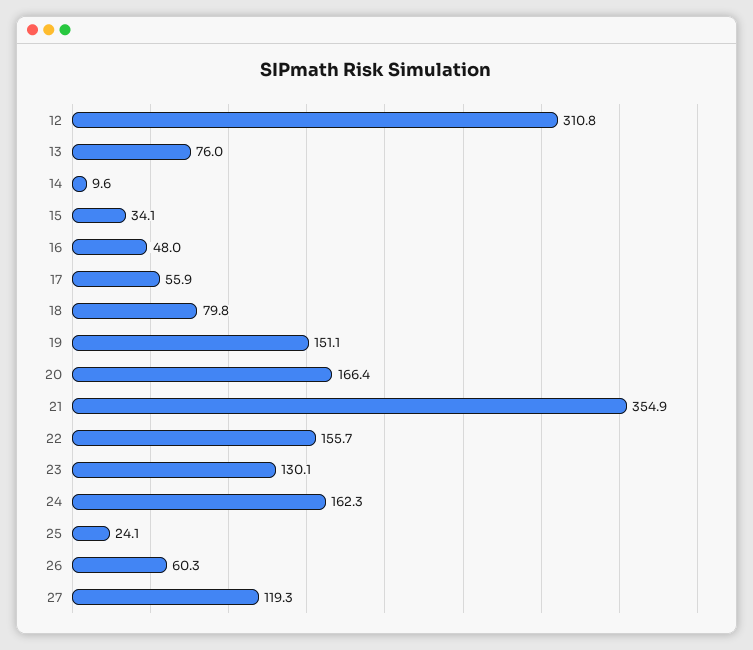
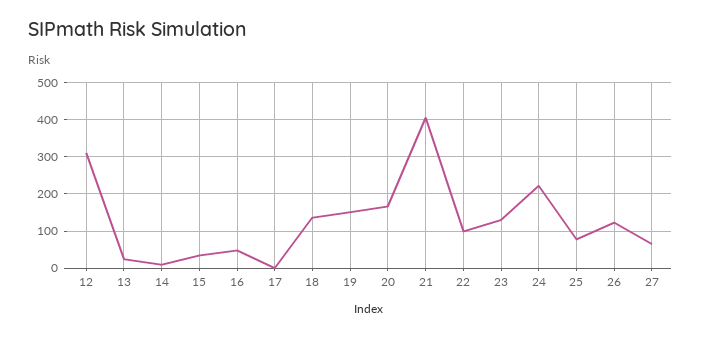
  {
    "12": 310.8,
-   "13": 76,
+   "13": 20,
    "14": 9.6,
    "15": 34.1,
    "16": 48,
-   "17": 55.9,
+   "17": 0,
-   "18": 79.8,
+   "18": 140,
    "19": 151.1,
    "20": 166.4,
-   "21": 354.9,
+   "21": 400,
-   "22": 155.7,
+   "22": 100,
    "23": 130.1,
-   "24": 162.3,
+   "24": 220,
-   "25": 24.1,
+   "25": 80,
-   "26": 60.3,
+   "26": 120,
-   "27": 119.3
+   "27": 60
  }

